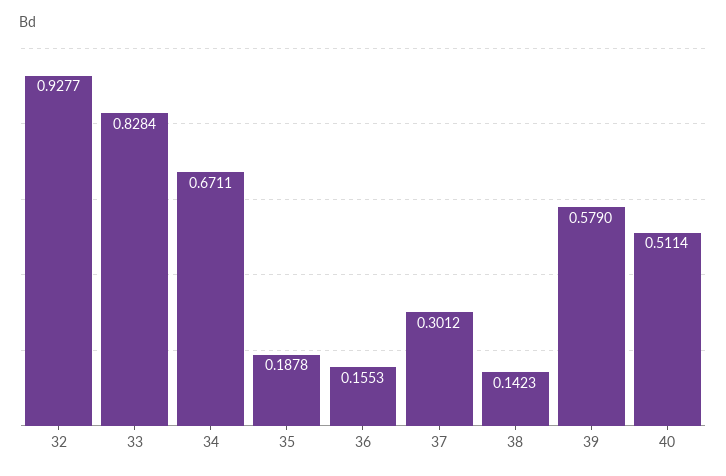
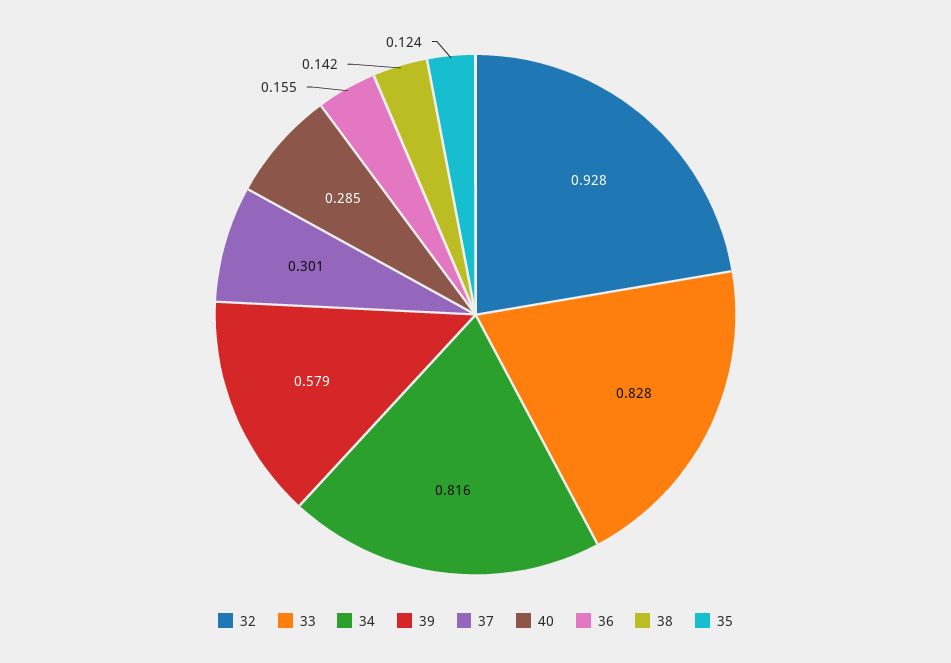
  {
    "32": 0.9277,
    "33": 0.8284,
-   "34": 0.6711,
+   "34": 0.816,
-   "35": 0.1878,
+   "35": 0.124,
    "36": 0.1553,
    "37": 0.3012,
    "38": 0.1423,
    "39": 0.579,
-   "40": 0.5114
+   "40": 0.285
  }

